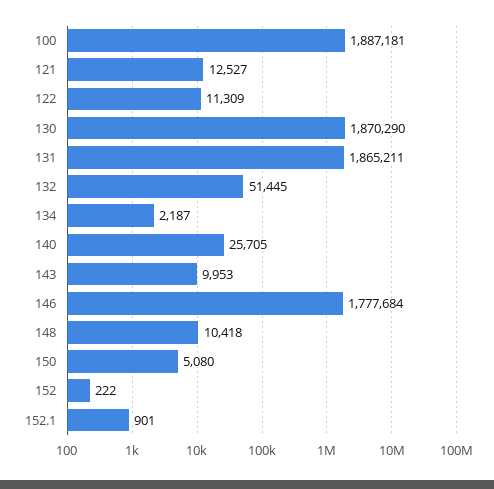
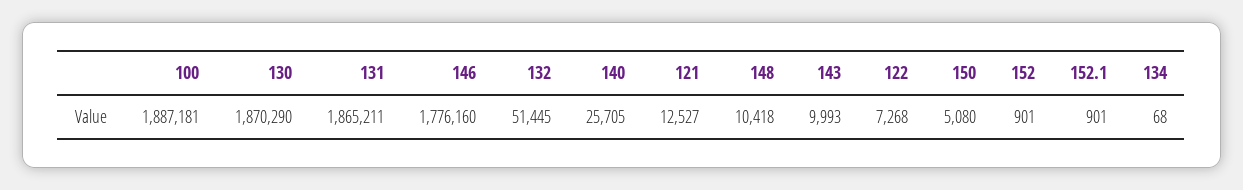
  {
    "100": 1887181,
    "121": 12527,
-   "122": 11309,
+   "122": 7268,
    "130": 1870290,
    "131": 1865211,
    "132": 51445,
-   "134": 2187,
+   "134": 68,
    "140": 25705,
-   "143": 9953,
+   "143": 9993,
-   "146": 1777684,
+   "146": 1776160,
    "148": 10418,
    "150": 5080,
-   "152": 222,
+   "152": 901,
    "152.1": 901
  }

